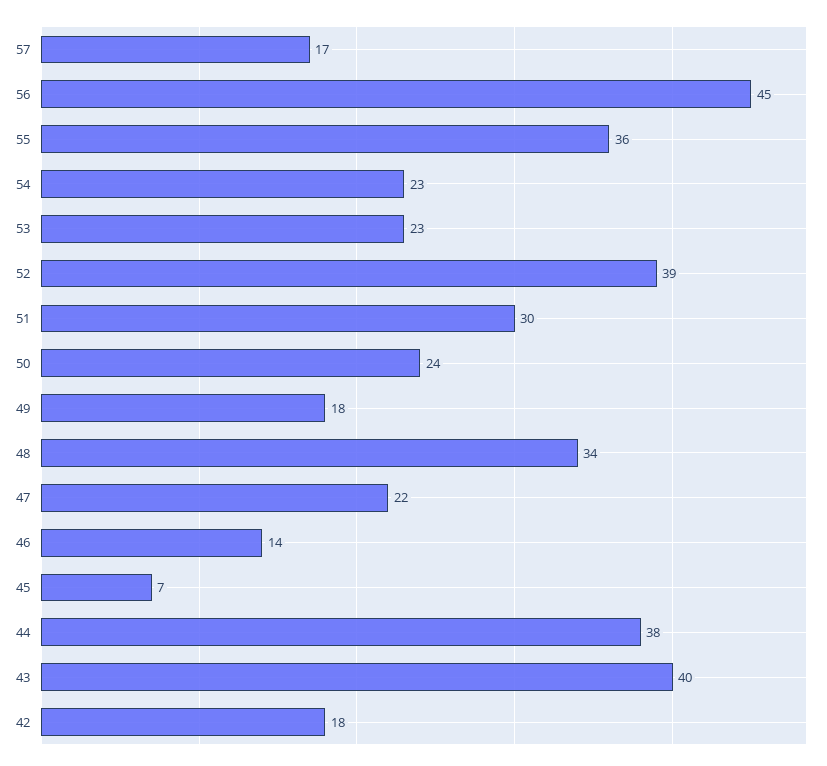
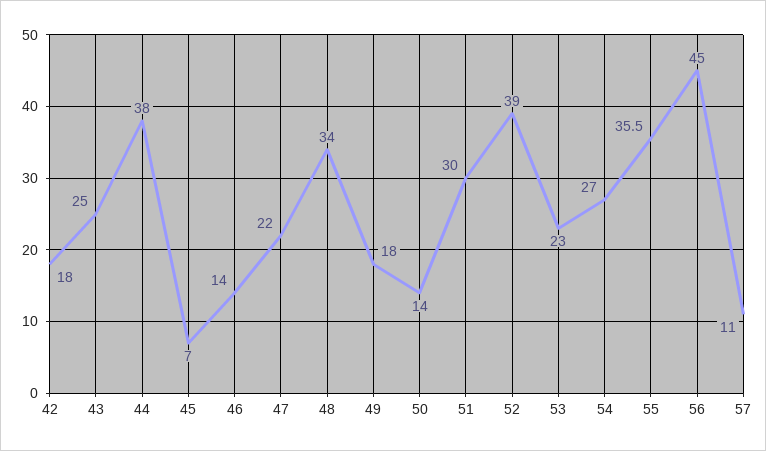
  {
-   "57": 17,
+   "57": 11,
    "56": 45,
    "55": 35.5,
-   "54": 23,
+   "54": 27,
    "53": 23,
    "52": 39,
    "51": 30,
-   "50": 24,
+   "50": 14,
    "49": 18,
    "48": 34,
    "47": 22,
    "46": 14,
    "45": 7,
    "44": 38,
-   "43": 40,
+   "43": 25,
    "42": 18
  }

